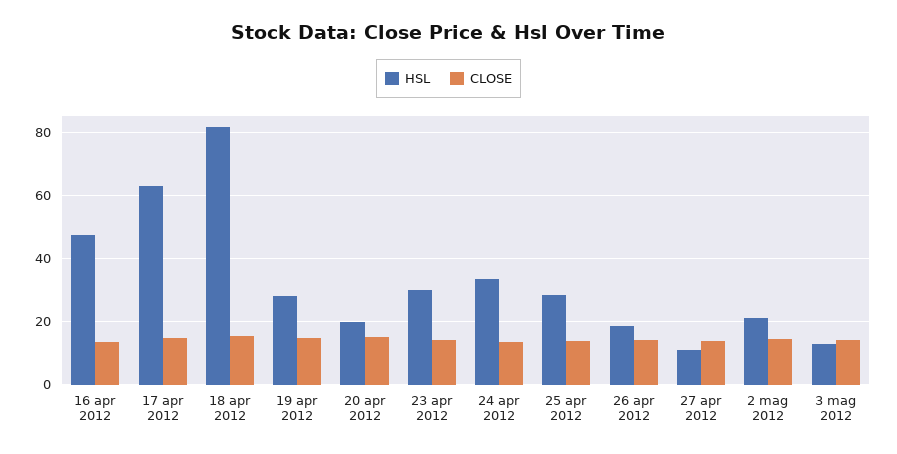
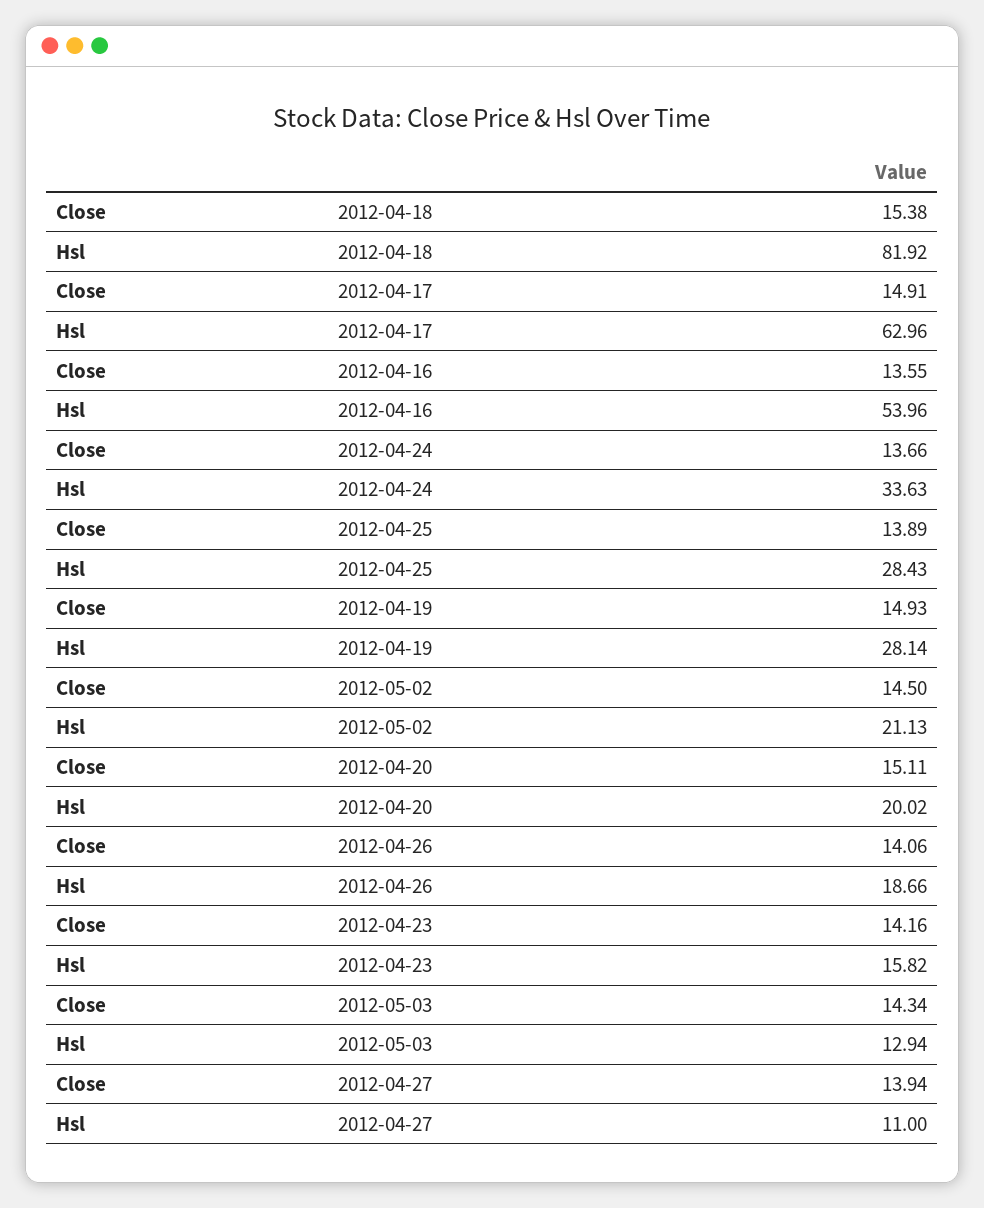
  {
    "HSL": {
-     "16 apr 2012": 48,
+     "16 apr 2012": 53.96,
      "17 apr 2012": 62.96,
      "18 apr 2012": 81.92,
      "19 apr 2012": 28.14,
      "20 apr 2012": 20.02,
-     "23 apr 2012": 30,
+     "23 apr 2012": 15.82,
      "24 apr 2012": 33.63,
      "25 apr 2012": 28.43,
      "26 apr 2012": 18.66,
      "27 apr 2012": 11,
      "2 mag 2012": 21.13,
      "3 mag 2012": 12.94
    },
    "CLOSE": {
      "16 apr 2012": 13.55,
      "17 apr 2012": 14.91,
      "18 apr 2012": 15.38,
      "19 apr 2012": 14.93,
      "20 apr 2012": 15.11,
      "23 apr 2012": 14.16,
      "24 apr 2012": 13.66,
      "25 apr 2012": 13.89,
      "26 apr 2012": 14.06,
      "27 apr 2012": 13.94,
      "2 mag 2012": 14.5,
      "3 mag 2012": 14.34
    }
  }

